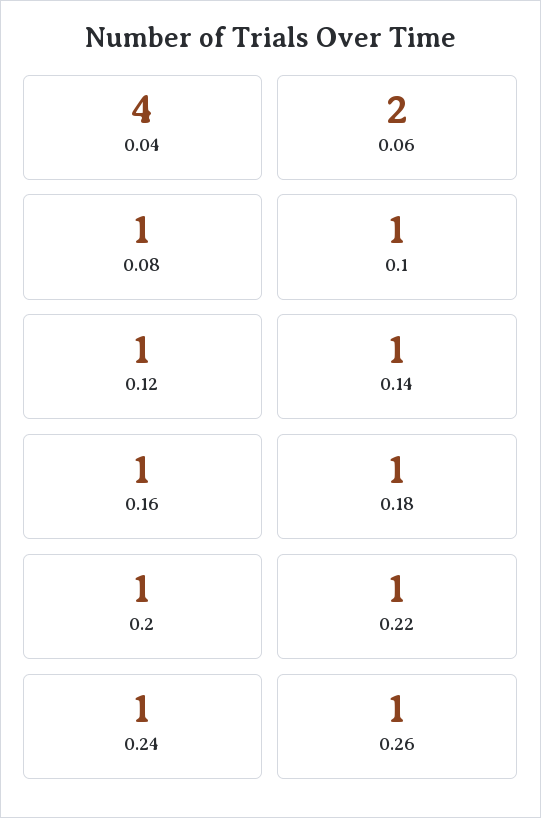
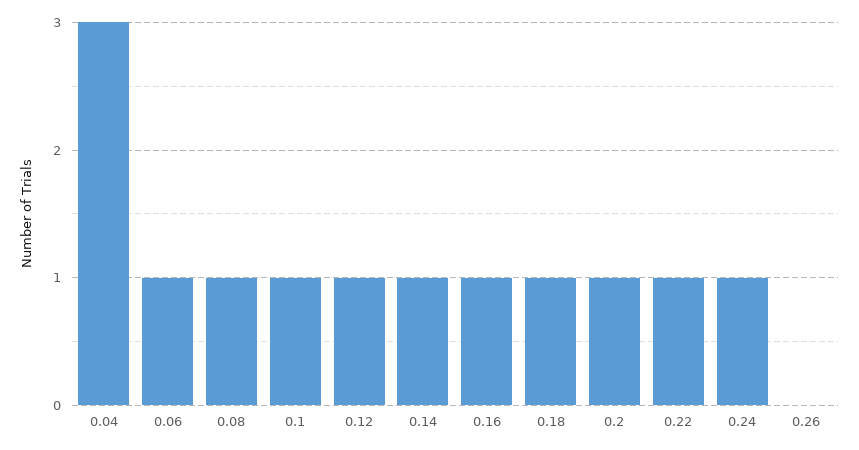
  {
-   "0.04": 4,
+   "0.04": 3,
-   "0.06": 2,
+   "0.06": 1,
    "0.08": 1,
    "0.1": 1,
    "0.12": 1,
    "0.14": 1,
    "0.16": 1,
    "0.18": 1,
    "0.2": 1,
    "0.22": 1,
    "0.24": 1,
-   "0.26": 1
+   "0.26": 0
  }

